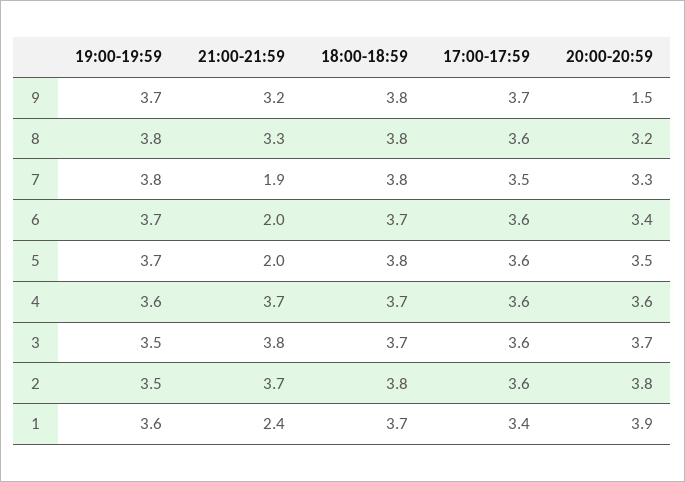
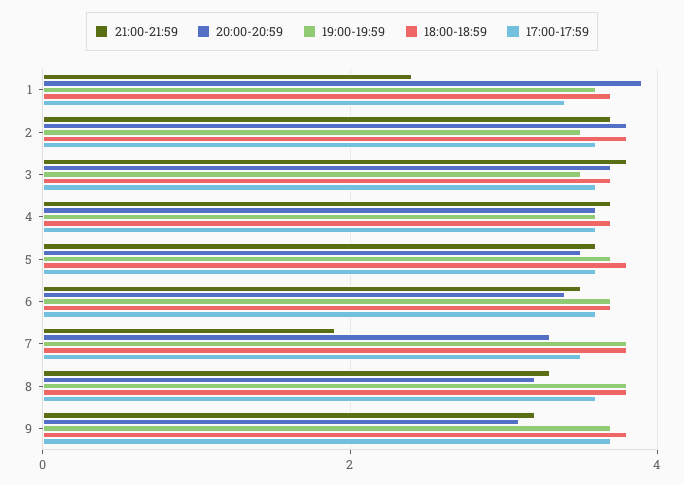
  {
    "19:00-19:59": {
      "9": 3.7,
      "8": 3.8,
      "7": 3.8,
      "6": 3.7,
      "5": 3.7,
      "4": 3.6,
      "3": 3.5,
      "2": 3.5,
      "1": 3.6
    },
    "21:00-21:59": {
      "9": 3.2,
      "8": 3.3,
      "7": 1.9,
-     "6": 2,
+     "6": 3.5,
-     "5": 2,
+     "5": 3.5,
      "4": 3.7,
      "3": 3.8,
      "2": 3.7,
      "1": 2.4
    },
    "18:00-18:59": {
      "9": 3.8,
      "8": 3.8,
      "7": 3.8,
      "6": 3.7,
      "5": 3.8,
      "4": 3.7,
      "3": 3.7,
      "2": 3.8,
      "1": 3.7
    },
    "17:00-17:59": {
      "9": 3.7,
      "8": 3.6,
      "7": 3.5,
      "6": 3.6,
      "5": 3.6,
      "4": 3.6,
      "3": 3.6,
      "2": 3.6,
      "1": 3.4
    },
    "20:00-20:59": {
-     "9": 1.5,
+     "9": 3,
      "8": 3.2,
      "7": 3.3,
      "6": 3.4,
      "5": 3.5,
      "4": 3.6,
      "3": 3.7,
      "2": 3.8,
      "1": 3.9
    }
  }

